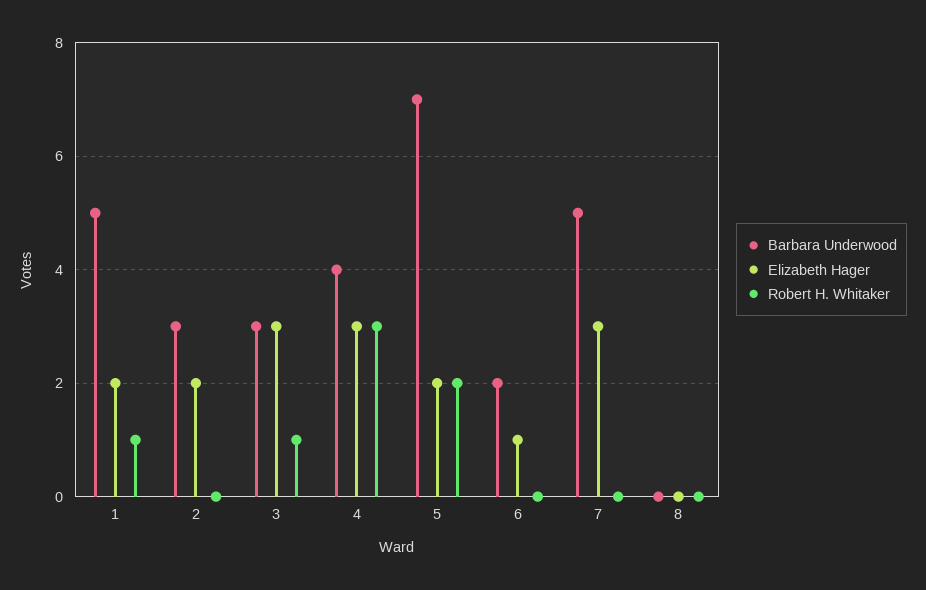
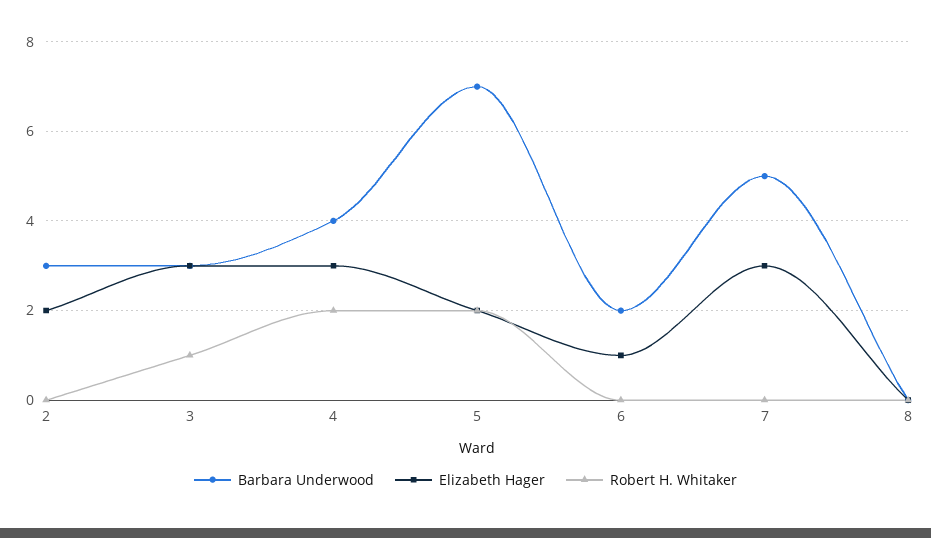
  {
    "Barbara Underwood": {
-     "1": 5,
      "2": 3,
      "3": 3,
      "4": 4,
      "5": 7,
      "6": 2,
      "7": 5,
      "8": 0
    },
    "Elizabeth Hager": {
-     "1": 2,
      "2": 2,
      "3": 3,
      "4": 3,
      "5": 2,
      "6": 1,
      "7": 3,
      "8": 0
    },
    "Robert H. Whitaker": {
-     "1": 1,
      "2": 0,
      "3": 1,
-     "4": 3,
+     "4": 2,
      "5": 2,
      "6": 0,
      "7": 0,
      "8": 0
    }
  }

